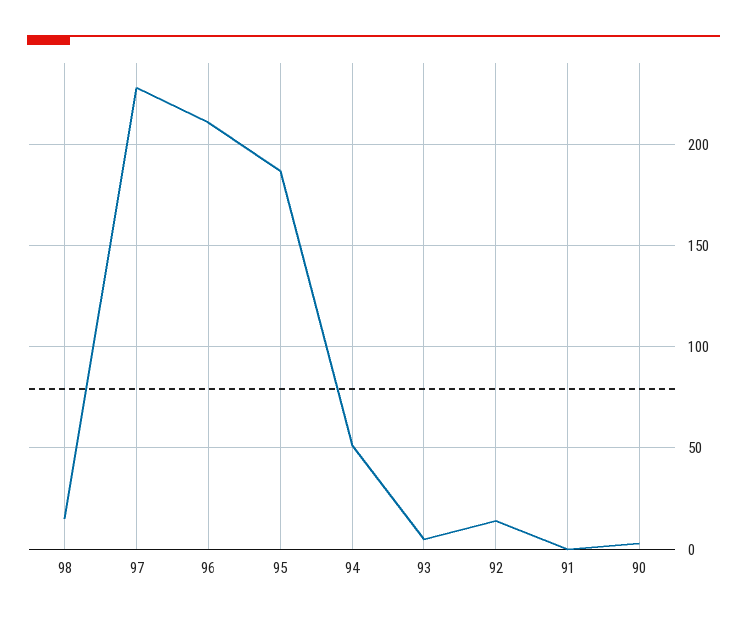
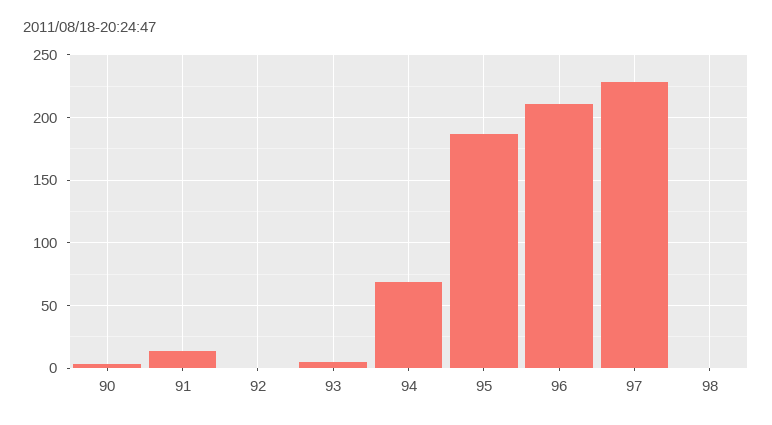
  {
-   "98": 15,
+   "98": 0,
    "97": 230,
    "96": 210,
    "95": 185,
-   "94": 50,
+   "94": 70,
    "93": 5,
-   "92": 15,
+   "92": 0,
-   "91": 0,
+   "91": 15,
    "90": 5
  }

